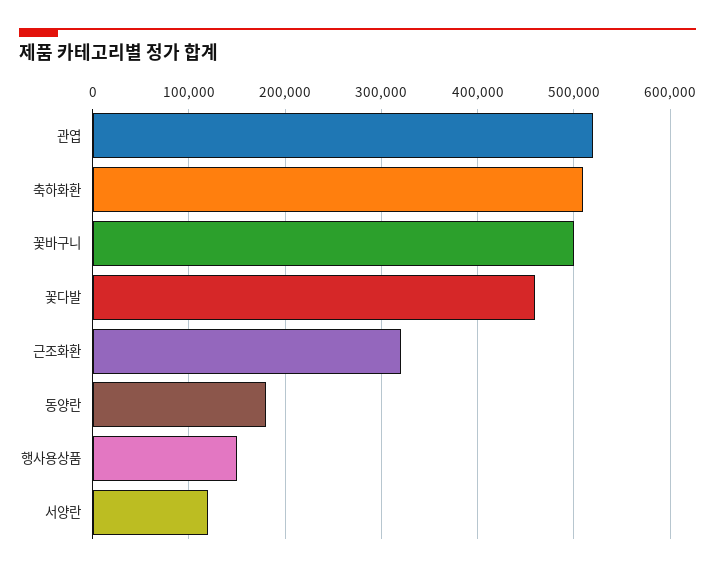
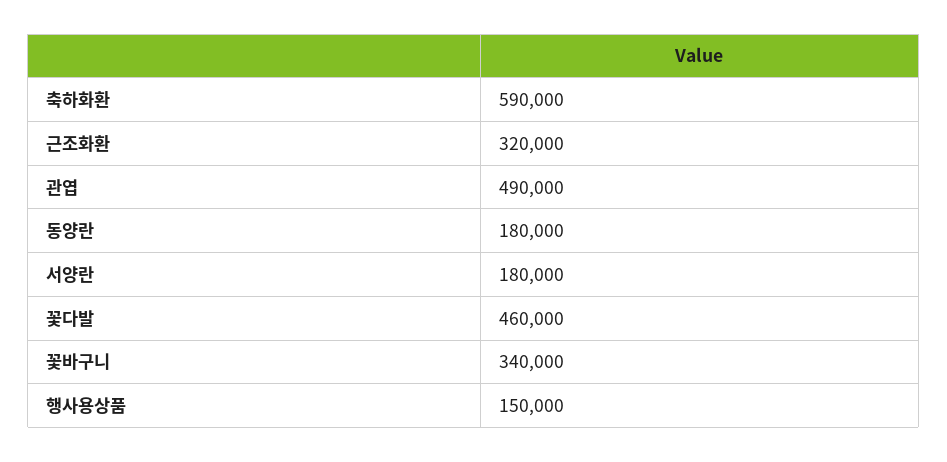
  {
-   "관엽": 520000,
+   "관엽": 490000,
-   "축하화환": 510000,
+   "축하화환": 590000,
-   "꽃바구니": 500000,
+   "꽃바구니": 340000,
    "꽃다발": 460000,
    "근조화환": 320000,
    "동양란": 180000,
    "행사용상품": 150000,
-   "서양란": 120000
+   "서양란": 180000
  }

